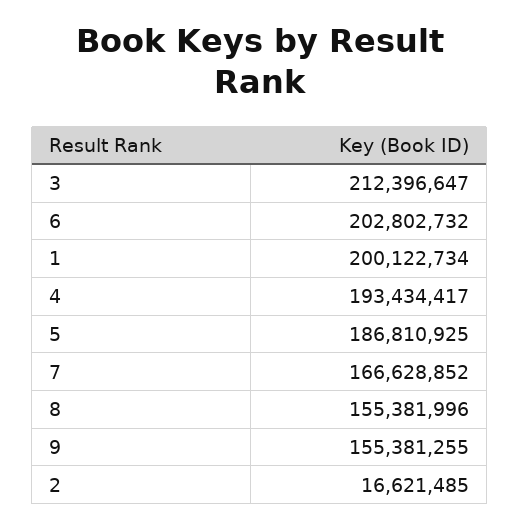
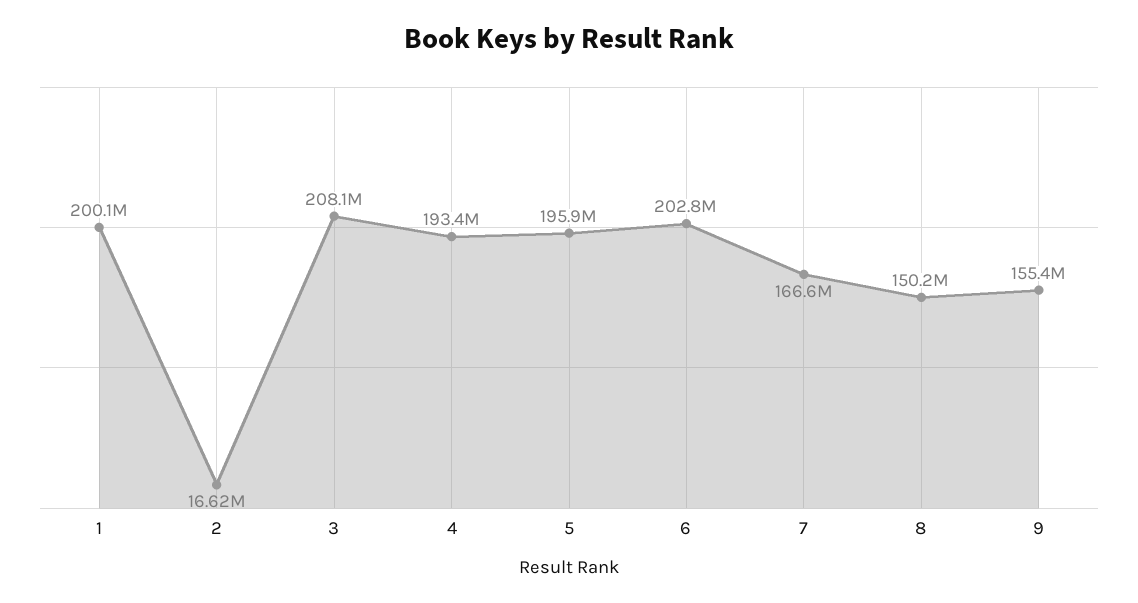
  {
-   "3": 212396647,
+   "3": 208100000,
    "6": 202802732,
    "1": 200122734,
    "4": 193434417,
-   "5": 186810925,
+   "5": 195900000,
    "7": 166628852,
-   "8": 155381996,
+   "8": 150200000,
    "9": 155381255,
    "2": 16621485
  }

